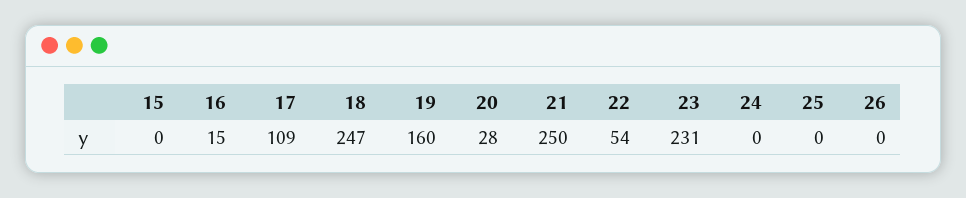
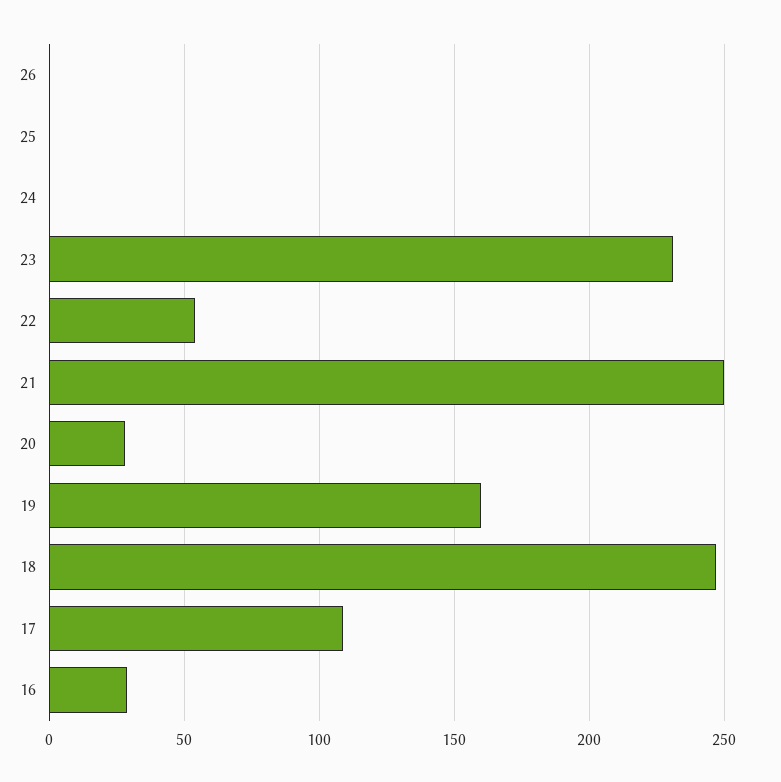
  {
-   "15": 0,
-   "16": 15,
+   "16": 30,
    "17": 109,
    "18": 247,
    "19": 160,
    "20": 28,
    "21": 250,
    "22": 54,
    "23": 231,
    "24": 0,
    "25": 0,
    "26": 0
  }

